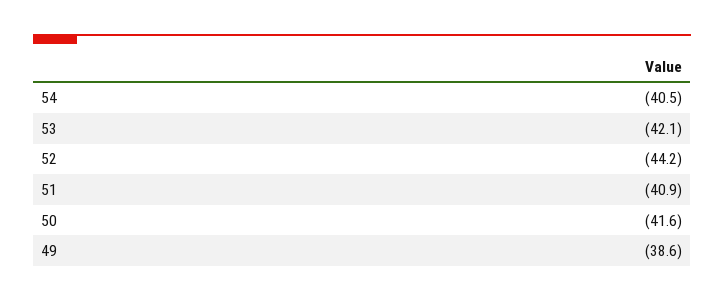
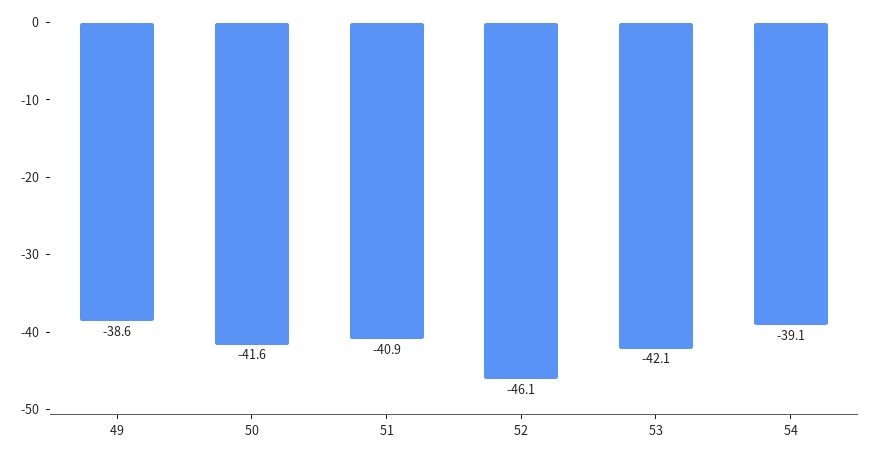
  {
-   "54": -40.5,
+   "54": -39.1,
    "53": -42.1,
-   "52": -44.2,
+   "52": -46.1,
    "51": -40.9,
    "50": -41.6,
    "49": -38.6
  }

